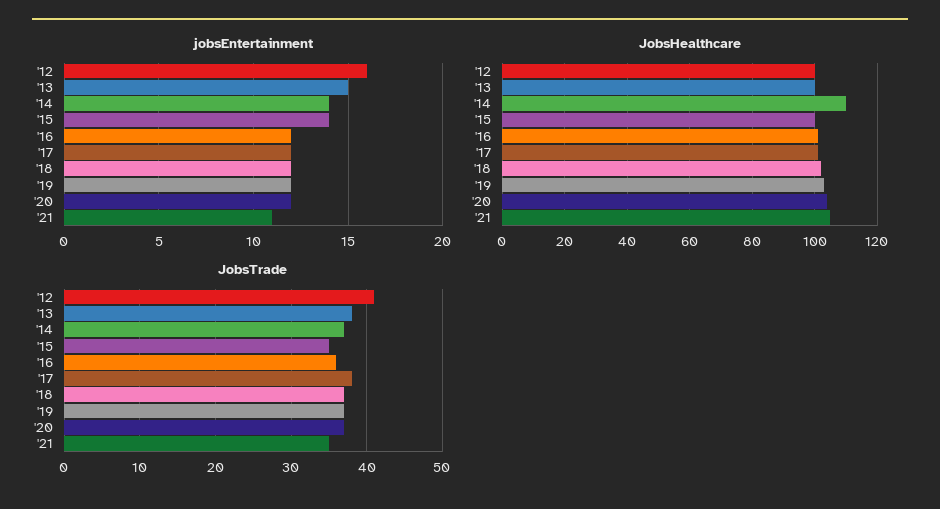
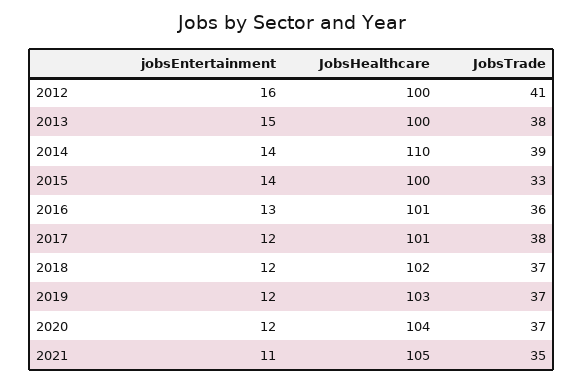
  {
    "jobsEntertainment": {
      "'12": 16,
      "'13": 15,
      "'14": 14,
      "'15": 14,
-     "'16": 12,
+     "'16": 13,
      "'17": 12,
      "'18": 12,
      "'19": 12,
      "'20": 12,
      "'21": 11
    },
    "JobsHealthcare": {
      "'12": 100,
      "'13": 100,
      "'14": 110,
      "'15": 100,
      "'16": 101,
      "'17": 101,
      "'18": 102,
      "'19": 103,
      "'20": 104,
      "'21": 105
    },
    "JobsTrade": {
      "'12": 41,
      "'13": 38,
-     "'14": 37,
+     "'14": 39,
-     "'15": 35,
+     "'15": 33,
      "'16": 36,
      "'17": 38,
      "'18": 37,
      "'19": 37,
      "'20": 37,
      "'21": 35
    }
  }

